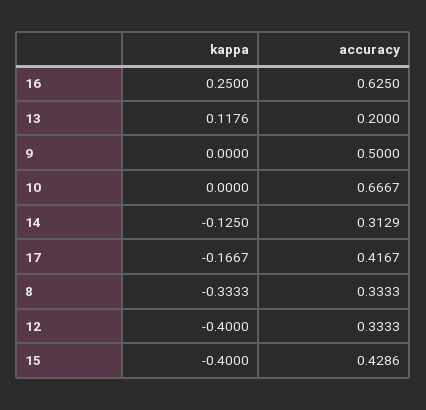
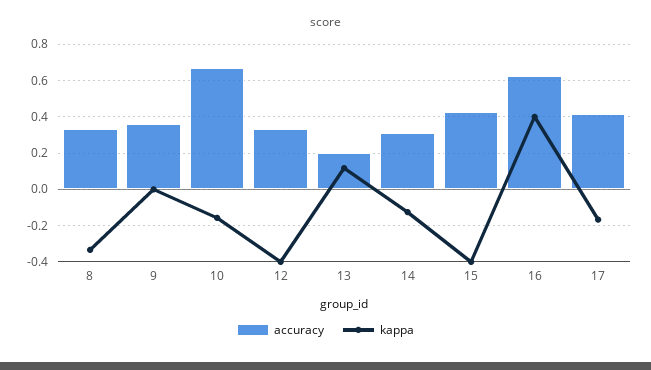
  {
    "kappa": {
-     "16": 0.25,
+     "16": 0.4,
      "13": 0.1176,
      "9": 0,
-     "10": 0,
+     "10": -0.15,
      "14": -0.125,
      "17": -0.1667,
      "8": -0.3333,
      "12": -0.4,
      "15": -0.4
    },
    "accuracy": {
      "16": 0.625,
      "13": 0.2,
-     "9": 0.5,
+     "9": 0.35,
      "10": 0.6667,
      "14": 0.3129,
      "17": 0.4167,
      "8": 0.3333,
      "12": 0.3333,
      "15": 0.4286
    }
  }

